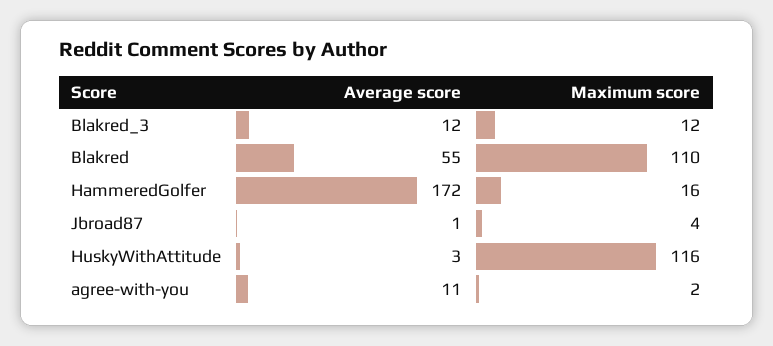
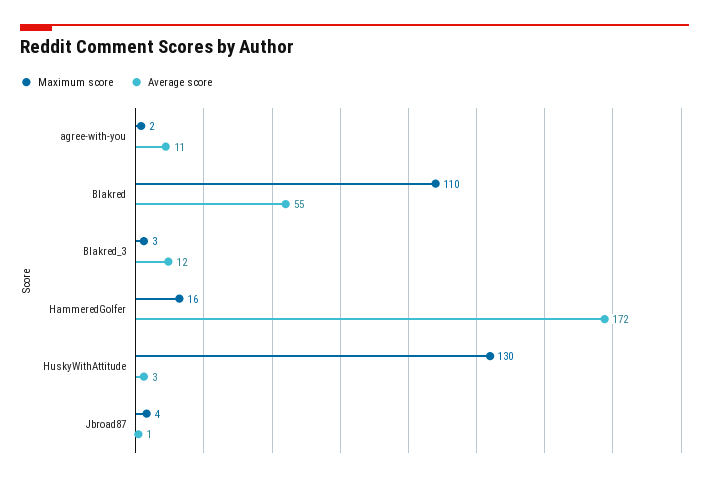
  {
    "Average score": {
      "Blakred_3": 12,
      "Blakred": 55,
      "HammeredGolfer": 172,
      "Jbroad87": 1,
      "HuskyWithAttitude": 3,
      "agree-with-you": 11
    },
    "Maximum score": {
-     "Blakred_3": 12,
+     "Blakred_3": 3,
      "Blakred": 110,
      "HammeredGolfer": 16,
      "Jbroad87": 4,
-     "HuskyWithAttitude": 116,
+     "HuskyWithAttitude": 130,
      "agree-with-you": 2
    }
  }

